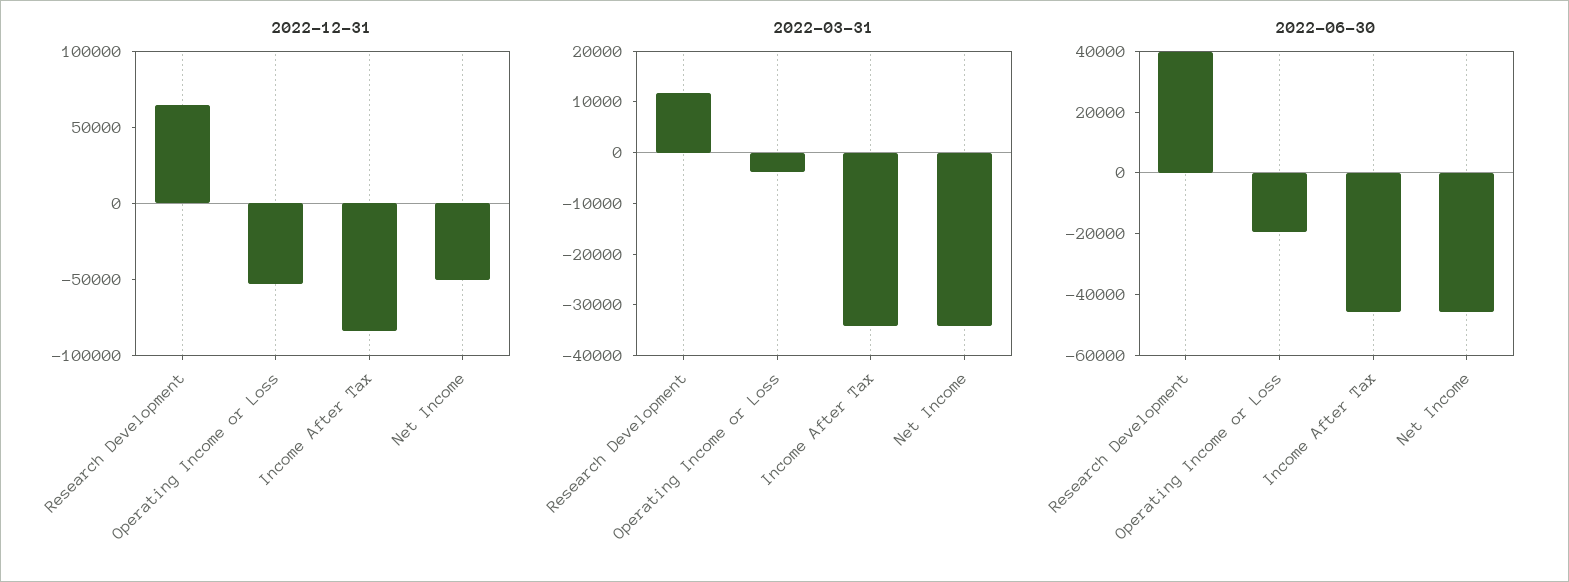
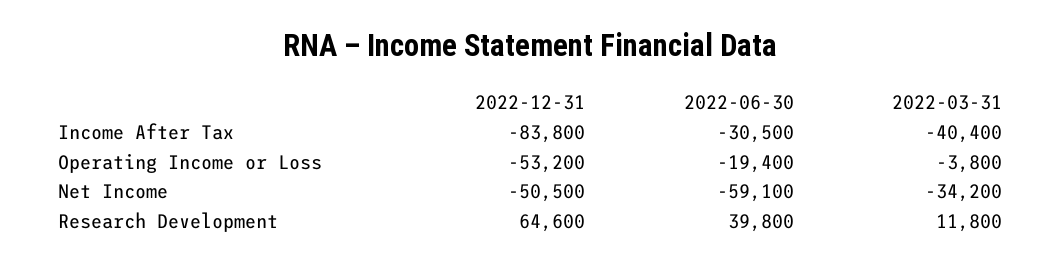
  {
    "2022-12-31": {
      "Research Development": 64600,
      "Operating Income or Loss": -53200,
      "Income After Tax": -83800,
      "Net Income": -50500
    },
    "2022-03-31": {
      "Research Development": 11800,
      "Operating Income or Loss": -3800,
-     "Income After Tax": -34000,
+     "Income After Tax": -40400,
      "Net Income": -34200
    },
    "2022-06-30": {
      "Research Development": 39800,
      "Operating Income or Loss": -19400,
-     "Income After Tax": -45000,
+     "Income After Tax": -30500,
-     "Net Income": -45000
+     "Net Income": -59100
    }
  }

